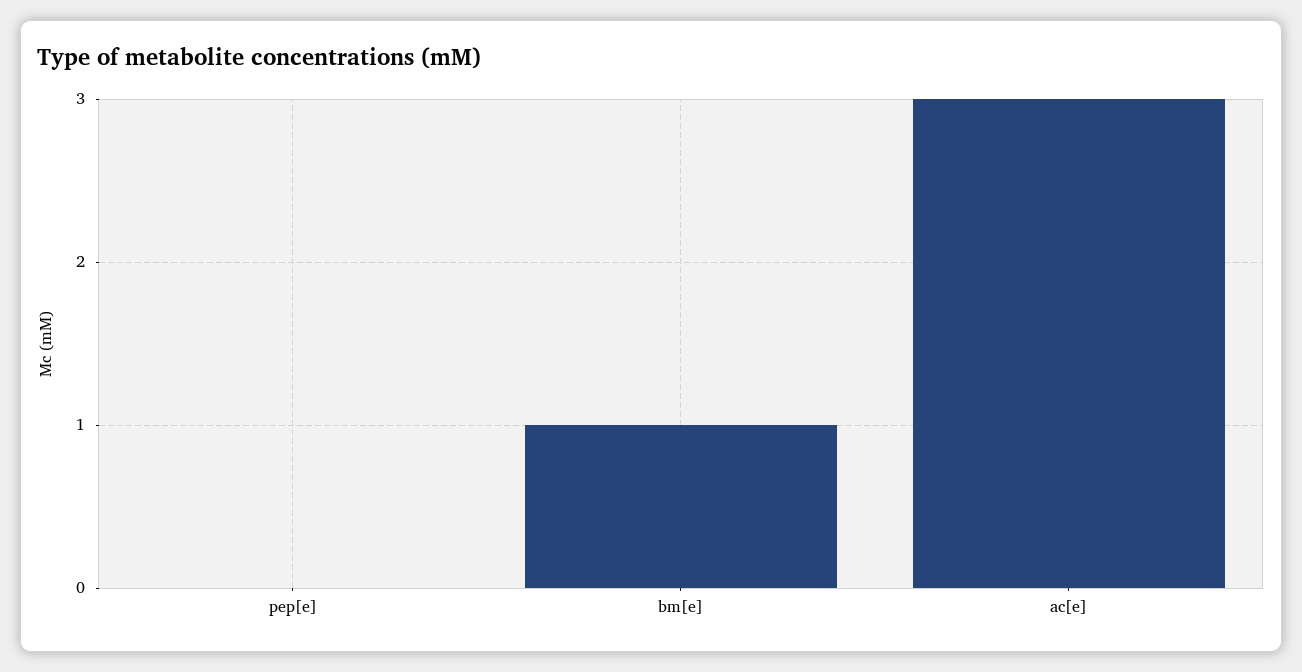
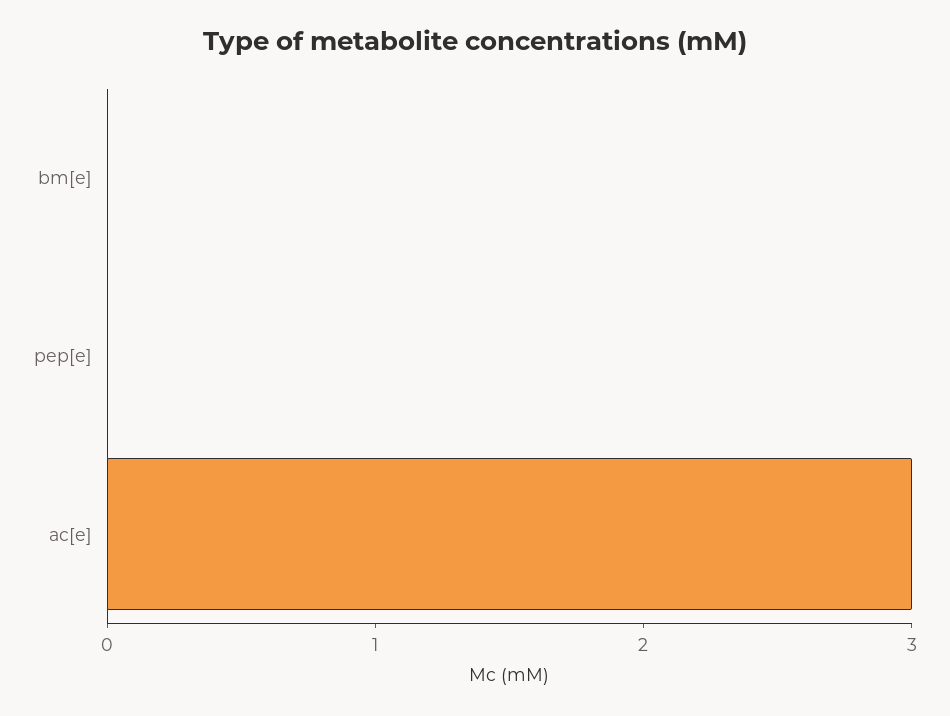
  {
    "pep[e]": 0,
-   "bm[e]": 1,
+   "bm[e]": 0,
    "ac[e]": 3
  }

